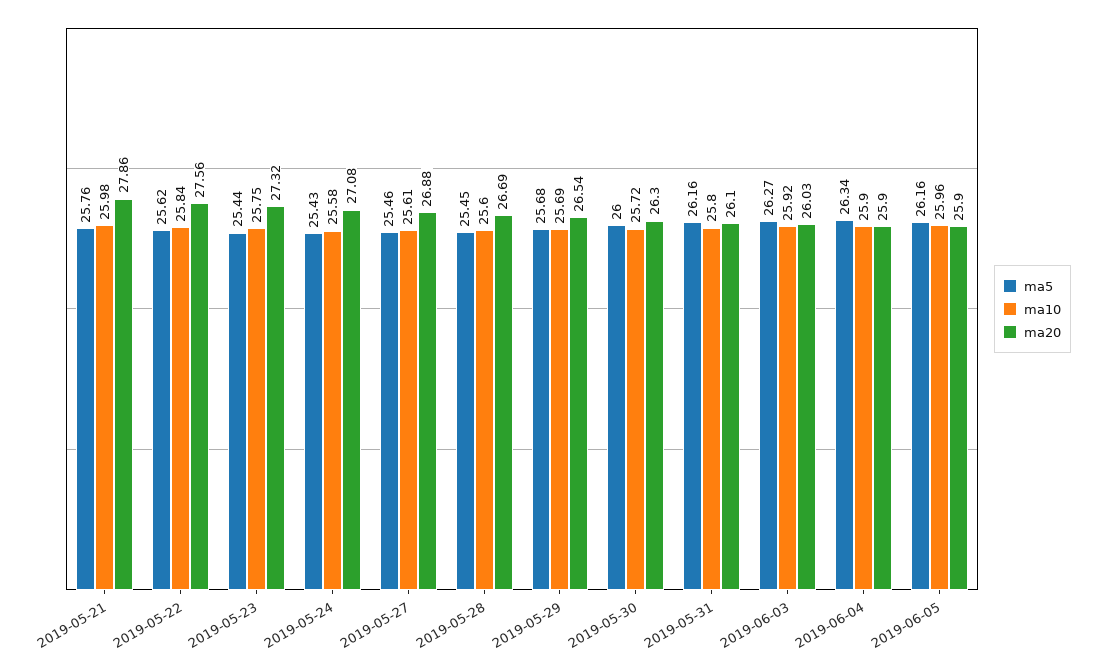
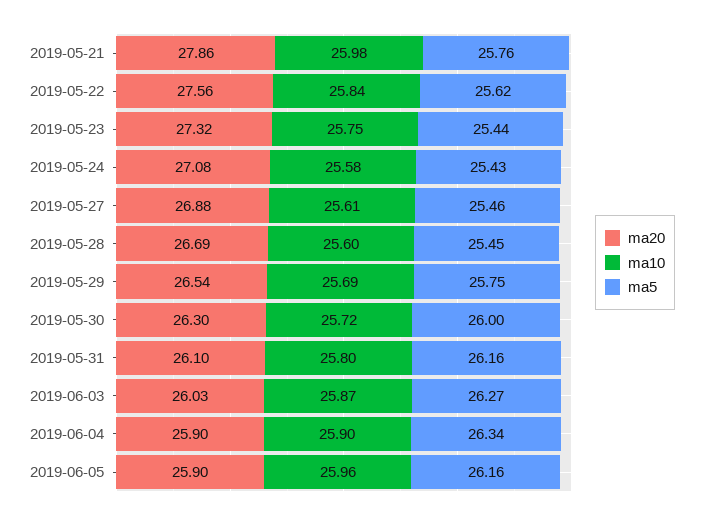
  {
    "ma5": {
      "2019-05-21": 25.76,
      "2019-05-22": 25.62,
      "2019-05-23": 25.44,
      "2019-05-24": 25.43,
      "2019-05-27": 25.46,
      "2019-05-28": 25.45,
-     "2019-05-29": 25.68,
+     "2019-05-29": 25.75,
      "2019-05-30": 26,
      "2019-05-31": 26.16,
      "2019-06-03": 26.27,
      "2019-06-04": 26.34,
      "2019-06-05": 26.16
    },
    "ma10": {
      "2019-05-21": 25.98,
      "2019-05-22": 25.84,
      "2019-05-23": 25.75,
      "2019-05-24": 25.58,
      "2019-05-27": 25.61,
      "2019-05-28": 25.6,
      "2019-05-29": 25.69,
      "2019-05-30": 25.72,
      "2019-05-31": 25.8,
-     "2019-06-03": 25.92,
+     "2019-06-03": 25.87,
      "2019-06-04": 25.9,
      "2019-06-05": 25.96
    },
    "ma20": {
      "2019-05-21": 27.86,
      "2019-05-22": 27.56,
      "2019-05-23": 27.32,
      "2019-05-24": 27.08,
      "2019-05-27": 26.88,
      "2019-05-28": 26.69,
      "2019-05-29": 26.54,
      "2019-05-30": 26.3,
      "2019-05-31": 26.1,
      "2019-06-03": 26.03,
      "2019-06-04": 25.9,
      "2019-06-05": 25.9
    }
  }

